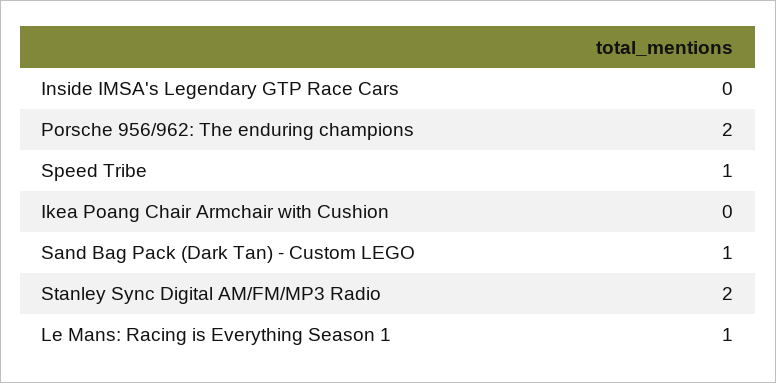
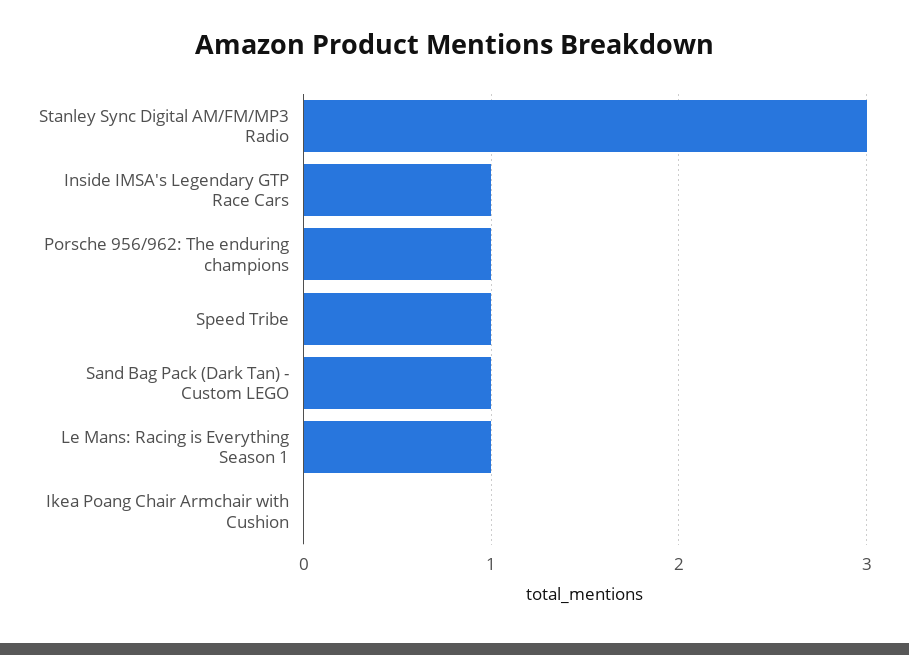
  {
-   "Inside IMSA's Legendary GTP Race Cars": 0,
+   "Inside IMSA's Legendary GTP Race Cars": 1,
-   "Porsche 956/962: The enduring champions": 2,
+   "Porsche 956/962: The enduring champions": 1,
    "Speed Tribe": 1,
    "Ikea Poang Chair Armchair with Cushion": 0,
    "Sand Bag Pack (Dark Tan) - Custom LEGO": 1,
-   "Stanley Sync Digital AM/FM/MP3 Radio": 2,
+   "Stanley Sync Digital AM/FM/MP3 Radio": 3,
    "Le Mans: Racing is Everything Season 1": 1
  }

